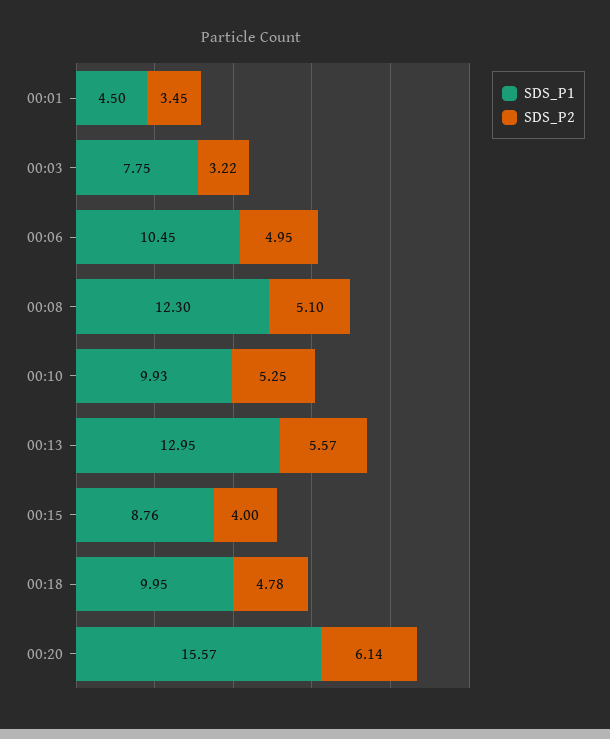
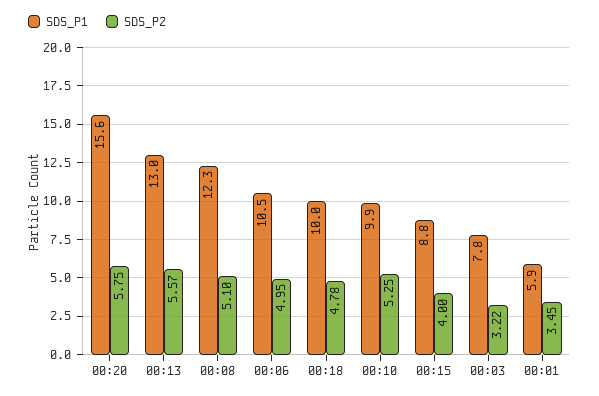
  {
    "SDS_P1": {
-     "00:01": 4.5,
+     "00:01": 5.9,
      "00:03": 7.75,
      "00:06": 10.45,
      "00:08": 12.3,
      "00:10": 9.93,
      "00:13": 12.95,
      "00:15": 8.76,
      "00:18": 9.95,
      "00:20": 15.57
    },
    "SDS_P2": {
      "00:01": 3.45,
      "00:03": 3.22,
      "00:06": 4.95,
      "00:08": 5.1,
      "00:10": 5.25,
      "00:13": 5.57,
      "00:15": 4,
      "00:18": 4.78,
-     "00:20": 6.14
+     "00:20": 5.75
    }
  }

